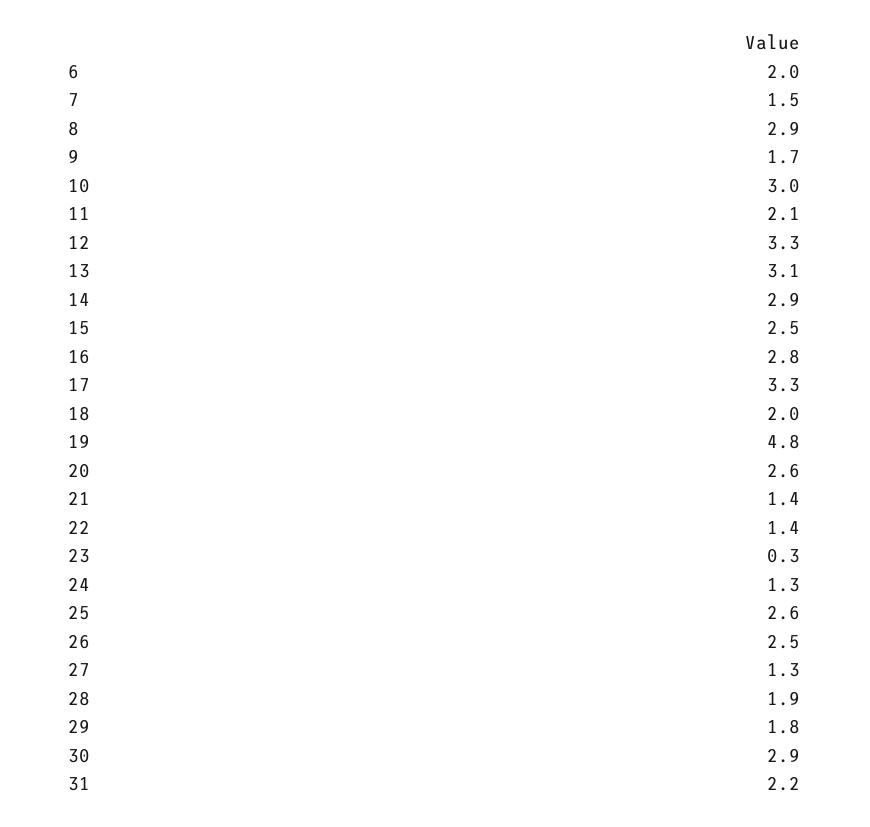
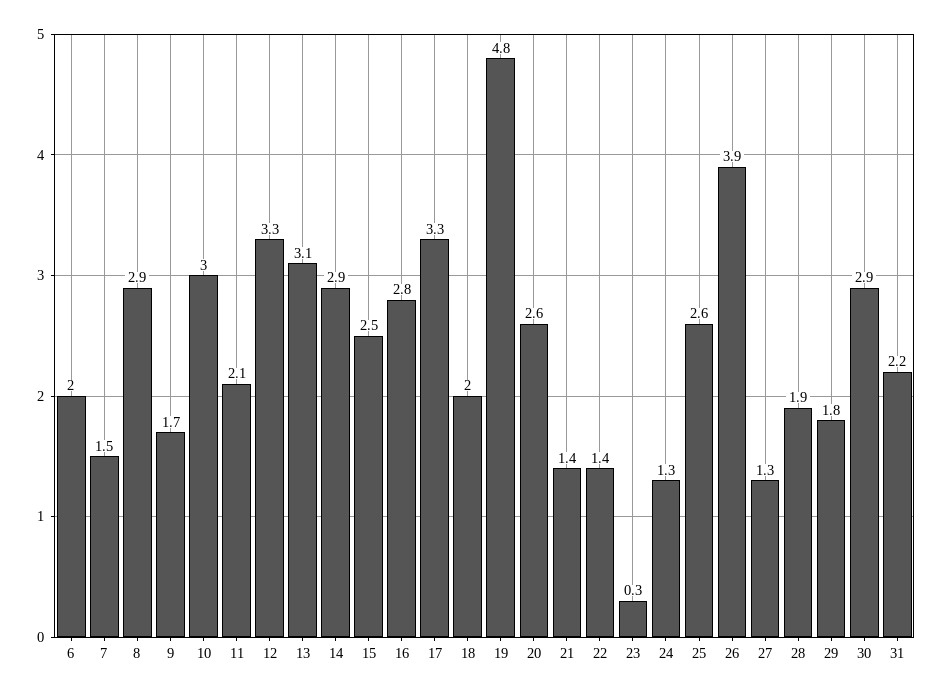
  {
    "6": 2,
    "7": 1.5,
    "8": 2.9,
    "9": 1.7,
    "10": 3,
    "11": 2.1,
    "12": 3.3,
    "13": 3.1,
    "14": 2.9,
    "15": 2.5,
    "16": 2.8,
    "17": 3.3,
    "18": 2,
    "19": 4.8,
    "20": 2.6,
    "21": 1.4,
    "22": 1.4,
    "23": 0.3,
    "24": 1.3,
    "25": 2.6,
-   "26": 2.5,
+   "26": 3.9,
    "27": 1.3,
    "28": 1.9,
    "29": 1.8,
    "30": 2.9,
    "31": 2.2
  }

